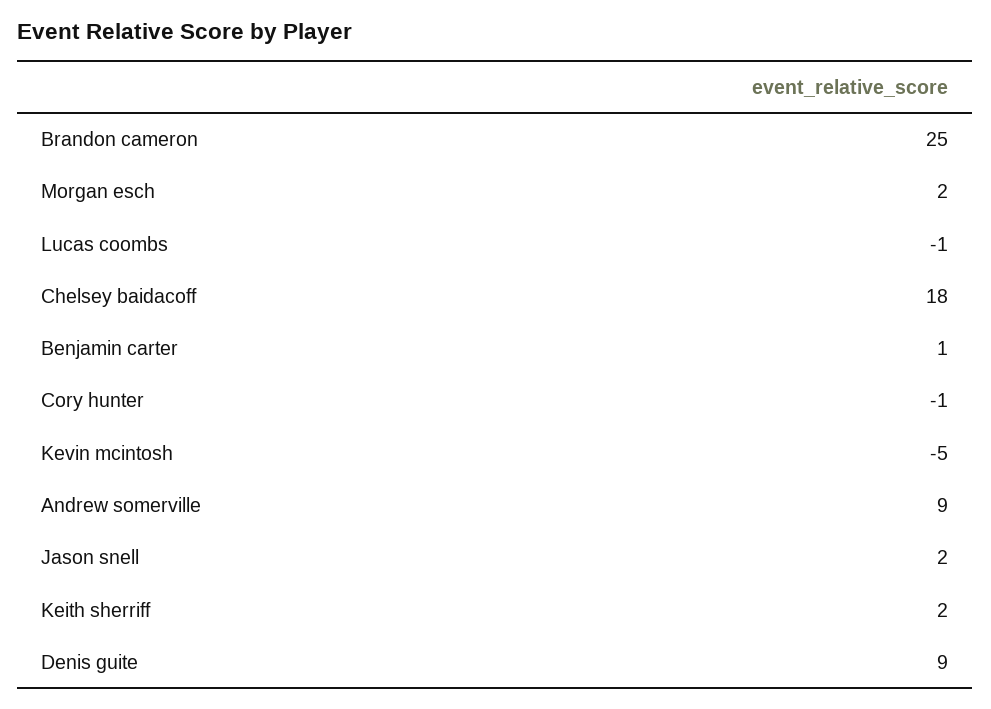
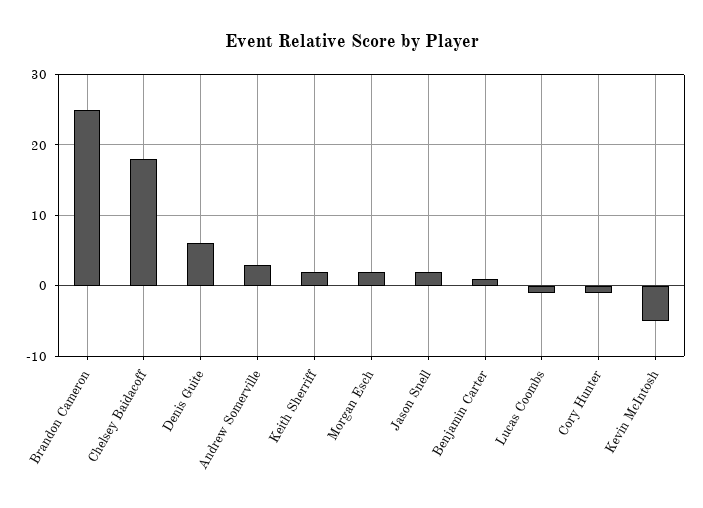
  {
    "Brandon cameron": 25,
    "Morgan esch": 2,
    "Lucas coombs": -1,
    "Chelsey baidacoff": 18,
    "Benjamin carter": 1,
    "Cory hunter": -1,
    "Kevin mcintosh": -5,
-   "Andrew somerville": 9,
+   "Andrew somerville": 3,
    "Jason snell": 2,
    "Keith sherriff": 2,
-   "Denis guite": 9
+   "Denis guite": 6
  }

